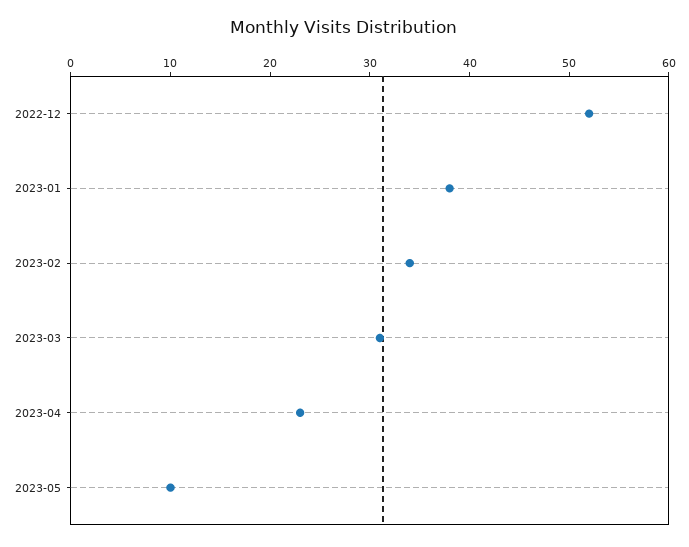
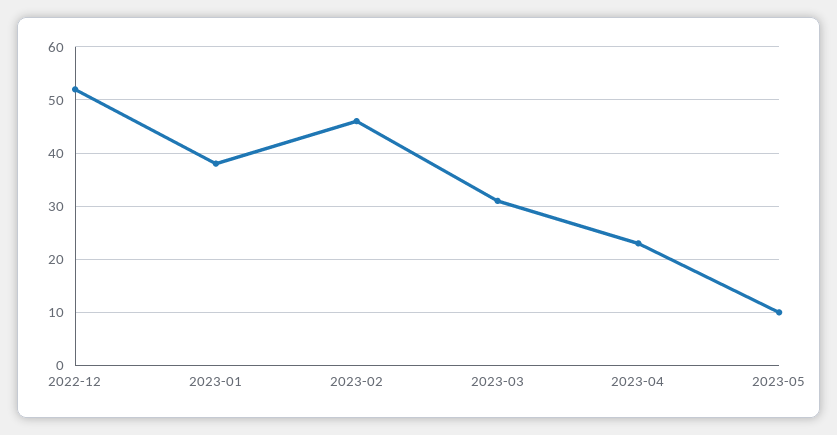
  {
    "2022-12": 52,
    "2023-01": 38,
-   "2023-02": 34,
+   "2023-02": 45,
    "2023-03": 31,
    "2023-04": 23,
    "2023-05": 10
  }

